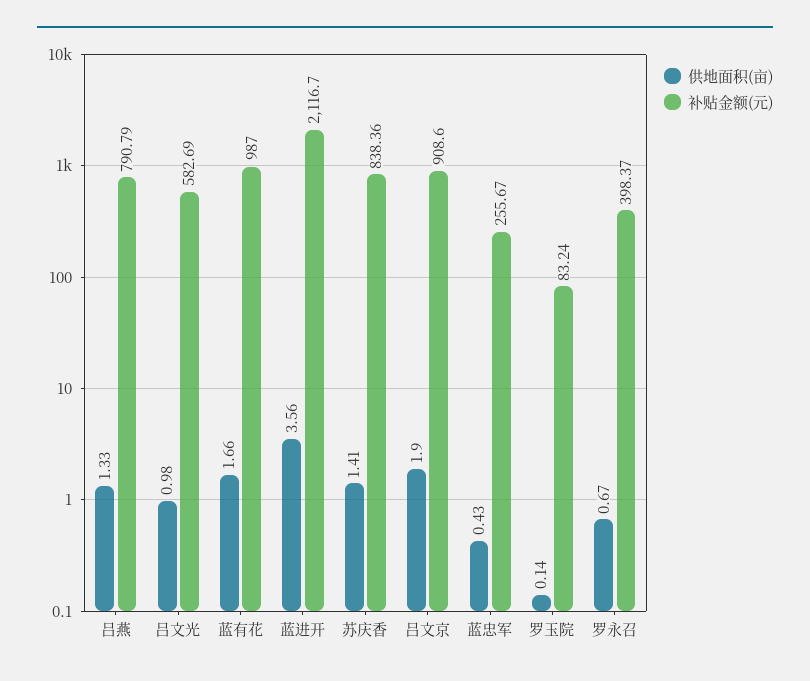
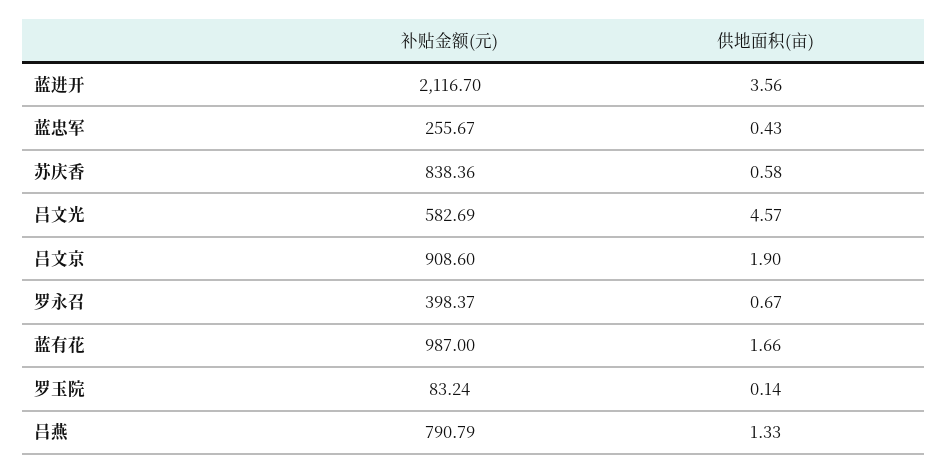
  {
    "供地面积(亩)": {
      "吕燕": 1.33,
-     "吕文光": 0.98,
+     "吕文光": 4.57,
      "蓝有花": 1.66,
      "蓝进开": 3.56,
-     "苏庆香": 1.41,
+     "苏庆香": 0.58,
      "吕文京": 1.9,
      "蓝忠军": 0.43,
      "罗玉院": 0.14,
      "罗永召": 0.67
    },
    "补贴金额(元)": {
      "吕燕": 790.79,
      "吕文光": 582.69,
      "蓝有花": 987,
      "蓝进开": 2116.7,
      "苏庆香": 838.36,
      "吕文京": 908.6,
      "蓝忠军": 255.67,
      "罗玉院": 83.24,
      "罗永召": 398.37
    }
  }

